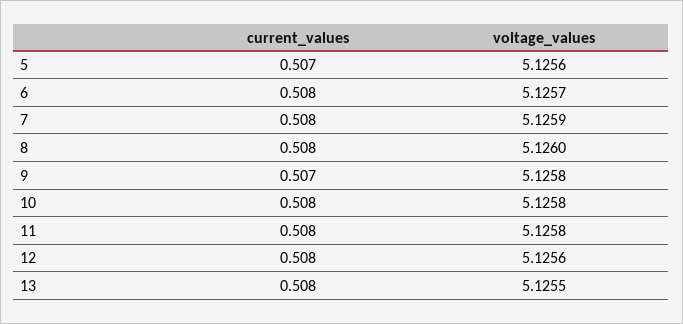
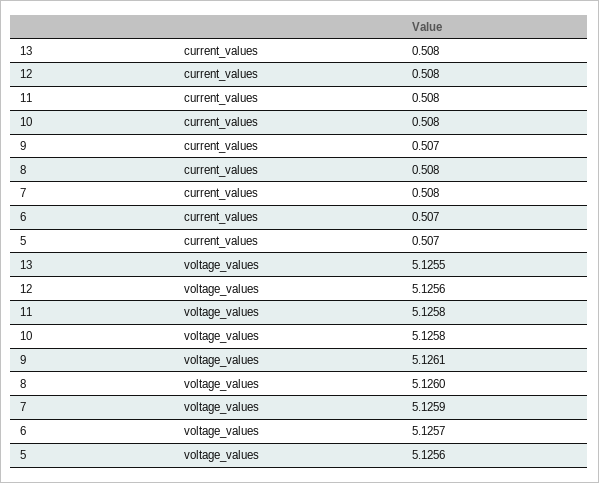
  {
    "current_values": {
      "5": 0.507,
-     "6": 0.508,
+     "6": 0.507,
      "7": 0.508,
      "8": 0.508,
      "9": 0.507,
      "10": 0.508,
      "11": 0.508,
      "12": 0.508,
      "13": 0.508
    },
    "voltage_values": {
      "5": 5.1256,
      "6": 5.1257,
      "7": 5.1259,
      "8": 5.126,
-     "9": 5.1258,
+     "9": 5.1261,
      "10": 5.1258,
      "11": 5.1258,
      "12": 5.1256,
      "13": 5.1255
    }
  }

